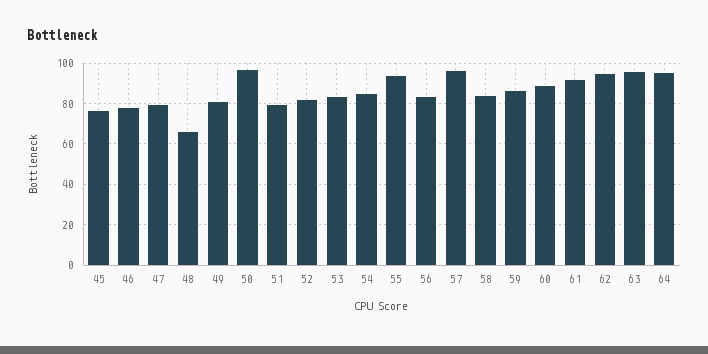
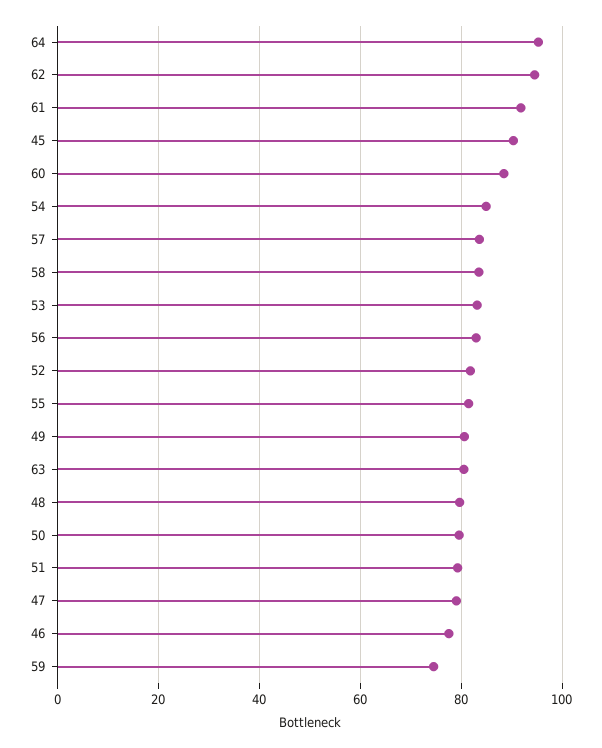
  {
-   "45": 75,
+   "45": 90,
    "46": 78,
    "47": 80,
-   "48": 65,
+   "48": 80,
    "49": 80,
-   "50": 95,
+   "50": 80,
    "51": 80,
    "52": 82,
    "53": 84,
    "54": 84,
-   "55": 95,
+   "55": 82,
    "56": 82,
-   "57": 95,
+   "57": 84,
    "58": 84,
-   "59": 85,
+   "59": 74,
    "60": 88,
    "61": 92,
    "62": 94,
-   "63": 95,
+   "63": 80,
    "64": 96
  }

